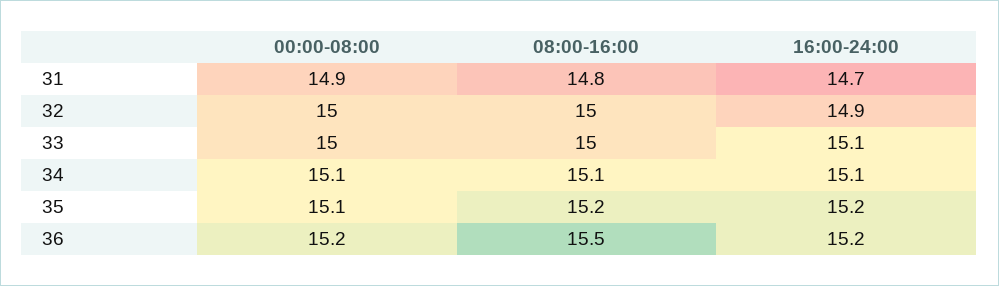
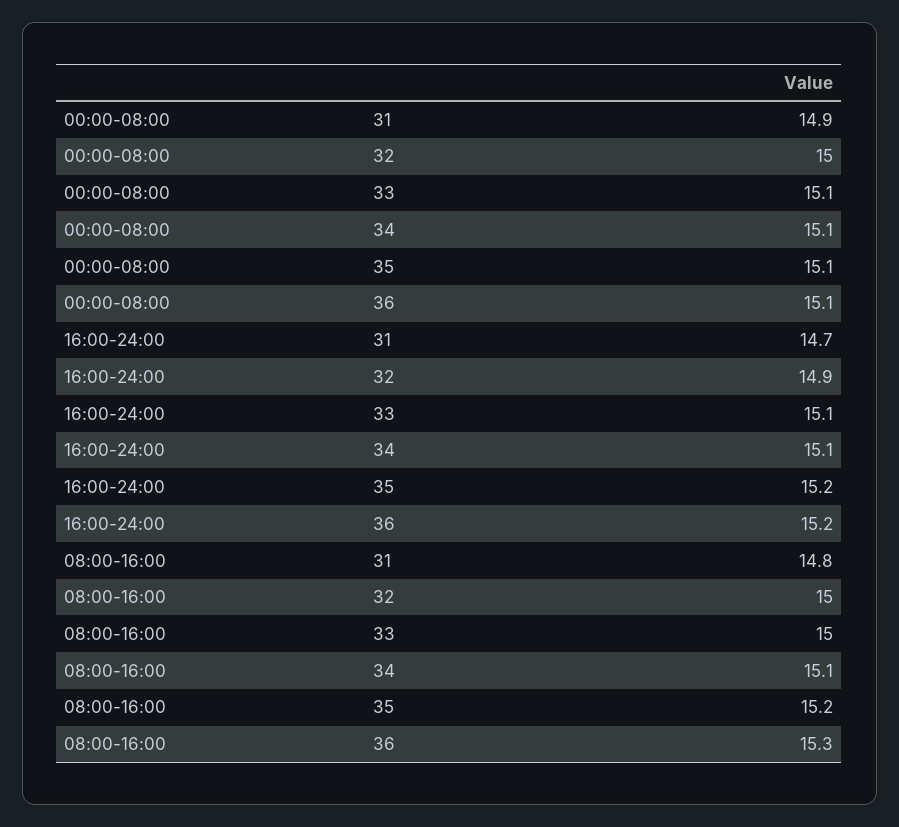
  {
    "00:00-08:00": {
      "31": 14.9,
      "32": 15,
-     "33": 15,
+     "33": 15.1,
      "34": 15.1,
      "35": 15.1,
-     "36": 15.2
+     "36": 15.1
    },
    "08:00-16:00": {
      "31": 14.8,
      "32": 15,
      "33": 15,
      "34": 15.1,
      "35": 15.2,
-     "36": 15.5
+     "36": 15.3
    },
    "16:00-24:00": {
      "31": 14.7,
      "32": 14.9,
      "33": 15.1,
      "34": 15.1,
      "35": 15.2,
      "36": 15.2
    }
  }

